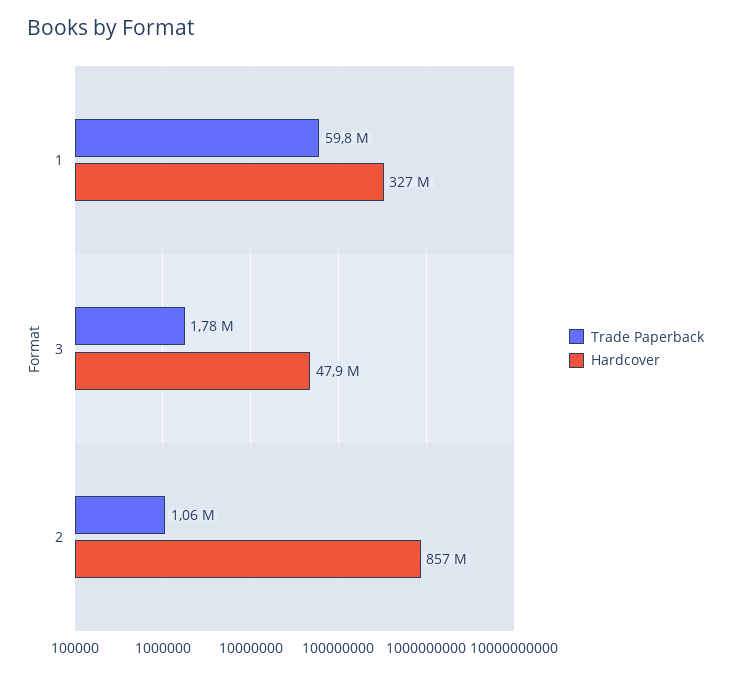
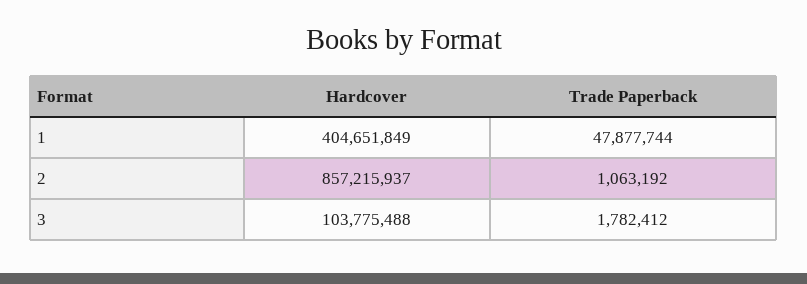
  {
    "Trade Paperback": {
-     "1": 59800000,
+     "1": 47877744,
      "3": 1782412,
      "2": 1063192
    },
    "Hardcover": {
-     "1": 327000000,
+     "1": 404651849,
-     "3": 47900000,
+     "3": 103775488,
      "2": 857215937
    }
  }

